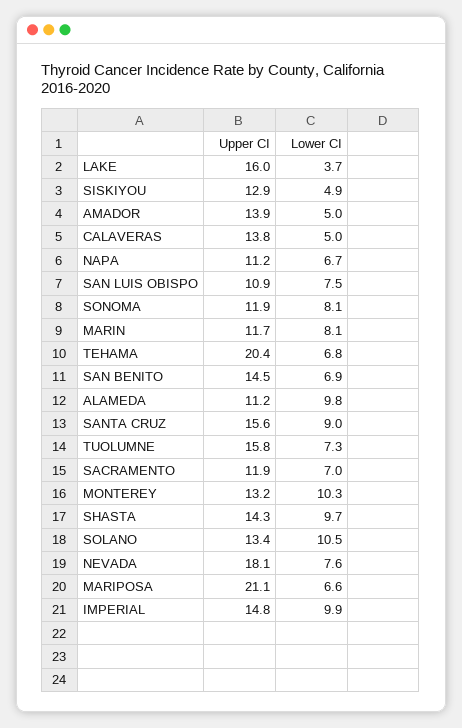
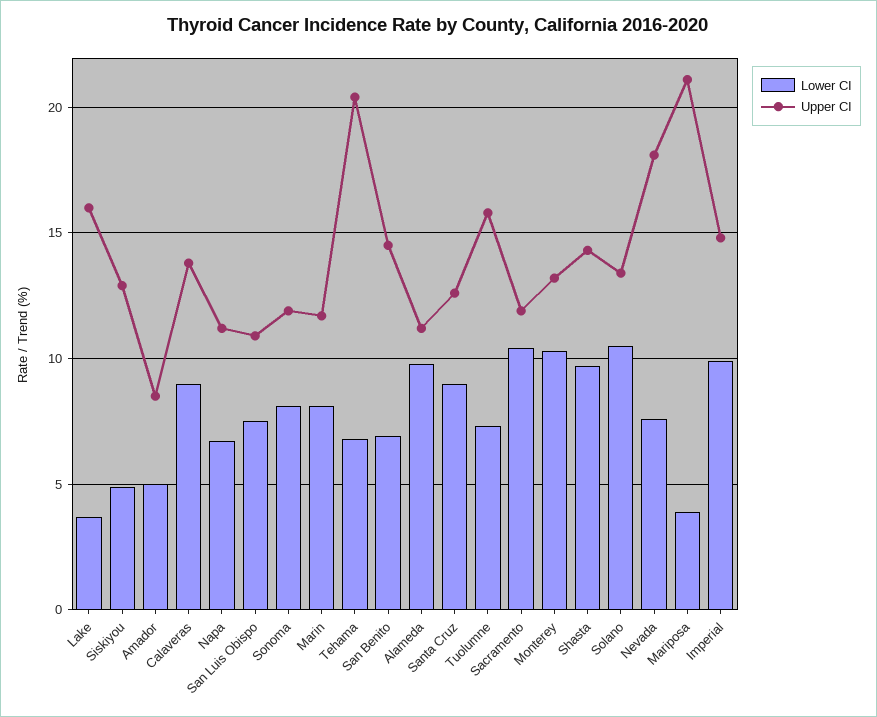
  {
    "Upper CI": {
      "LAKE": 16,
      "SISKIYOU": 12.9,
-     "AMADOR": 13.9,
+     "AMADOR": 8.5,
      "CALAVERAS": 13.8,
      "NAPA": 11.2,
      "SAN LUIS OBISPO": 10.9,
      "SONOMA": 11.9,
      "MARIN": 11.7,
      "TEHAMA": 20.4,
      "SAN BENITO": 14.5,
      "ALAMEDA": 11.2,
-     "SANTA CRUZ": 15.6,
+     "SANTA CRUZ": 12.5,
      "TUOLUMNE": 15.8,
      "SACRAMENTO": 11.9,
      "MONTEREY": 13.2,
      "SHASTA": 14.3,
      "SOLANO": 13.4,
      "NEVADA": 18.1,
      "MARIPOSA": 21.1,
      "IMPERIAL": 14.8
    },
    "Lower CI": {
      "LAKE": 3.7,
      "SISKIYOU": 4.9,
      "AMADOR": 5,
-     "CALAVERAS": 5,
+     "CALAVERAS": 9,
      "NAPA": 6.7,
      "SAN LUIS OBISPO": 7.5,
      "SONOMA": 8.1,
      "MARIN": 8.1,
      "TEHAMA": 6.8,
      "SAN BENITO": 6.9,
      "ALAMEDA": 9.8,
      "SANTA CRUZ": 9,
      "TUOLUMNE": 7.3,
-     "SACRAMENTO": 7,
+     "SACRAMENTO": 10.5,
      "MONTEREY": 10.3,
      "SHASTA": 9.7,
      "SOLANO": 10.5,
      "NEVADA": 7.6,
-     "MARIPOSA": 6.6,
+     "MARIPOSA": 4,
      "IMPERIAL": 9.9
    }
  }

